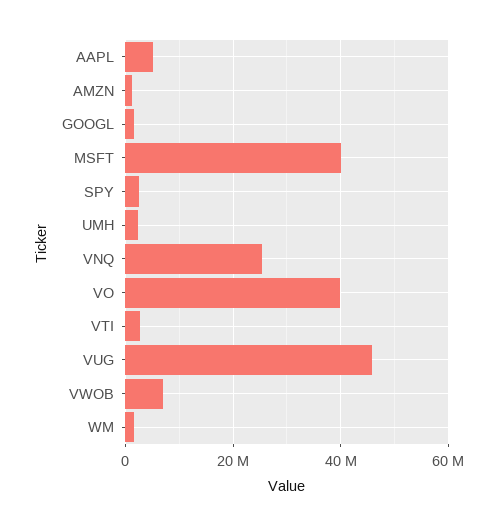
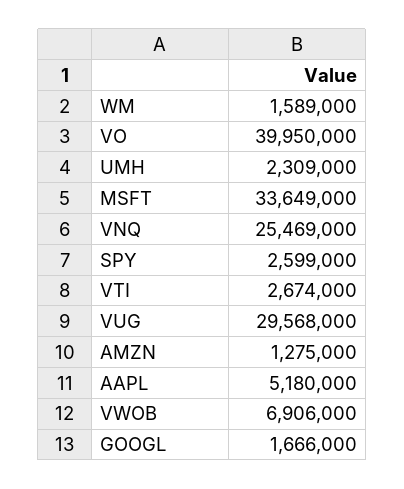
  {
    "AAPL": 5180000,
    "AMZN": 1275000,
    "GOOGL": 1666000,
-   "MSFT": 40000000,
+   "MSFT": 33649000,
    "SPY": 2599000,
    "UMH": 2309000,
    "VNQ": 25469000,
    "VO": 39950000,
    "VTI": 2674000,
-   "VUG": 46000000,
+   "VUG": 29568000,
    "VWOB": 6906000,
    "WM": 1589000
  }

